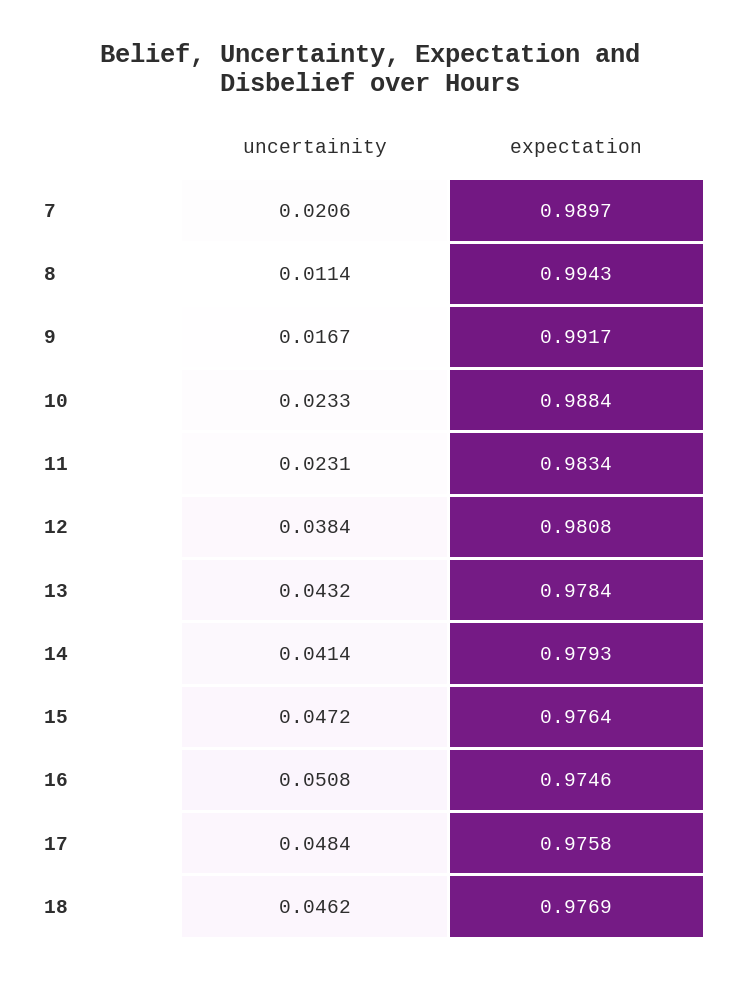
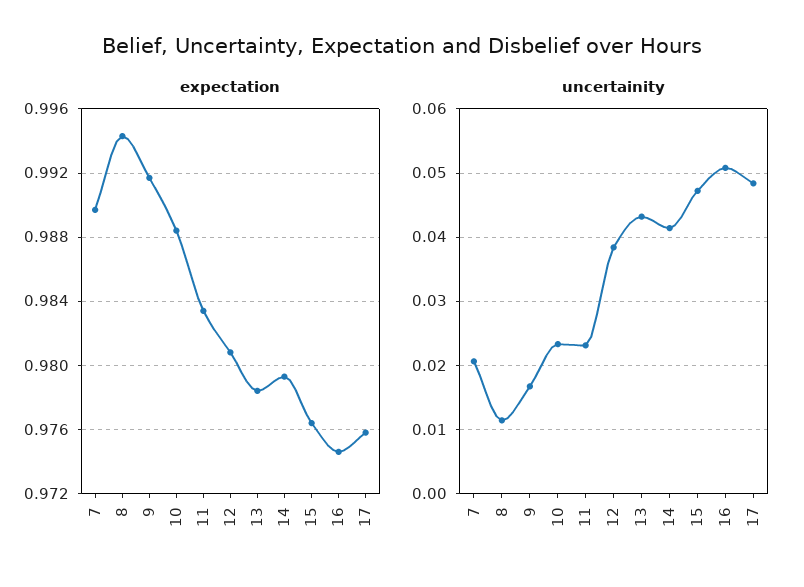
  {
    "uncertainity": {
      "7": 0.0206,
      "8": 0.0114,
      "9": 0.0167,
      "10": 0.0233,
      "11": 0.0231,
      "12": 0.0384,
      "13": 0.0432,
      "14": 0.0414,
      "15": 0.0472,
      "16": 0.0508,
-     "17": 0.0484,
+     "17": 0.0484
-     "18": 0.0462
    },
    "expectation": {
      "7": 0.9897,
      "8": 0.9943,
      "9": 0.9917,
      "10": 0.9884,
      "11": 0.9834,
      "12": 0.9808,
      "13": 0.9784,
      "14": 0.9793,
      "15": 0.9764,
      "16": 0.9746,
-     "17": 0.9758,
+     "17": 0.9758
-     "18": 0.9769
    }
  }

